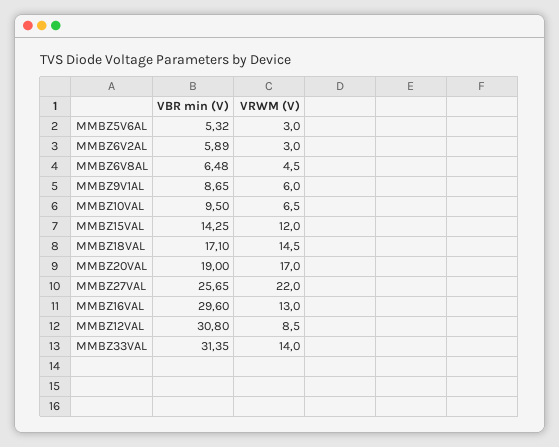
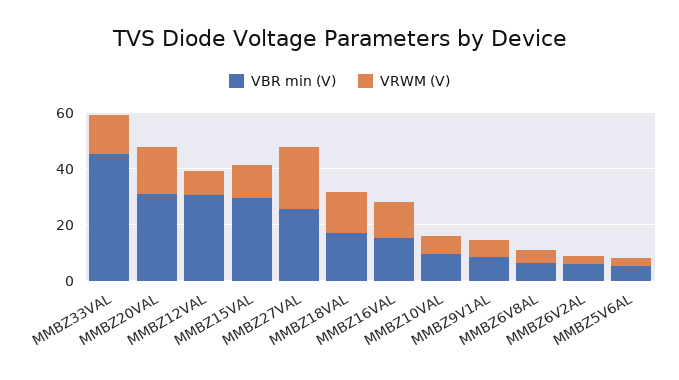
  {
    "VBR min (V)": {
      "MMBZ5V6AL": 5.32,
      "MMBZ6V2AL": 5.89,
      "MMBZ6V8AL": 6.48,
      "MMBZ9V1AL": 8.65,
      "MMBZ10VAL": 9.5,
-     "MMBZ15VAL": 14.25,
+     "MMBZ15VAL": 30,
      "MMBZ18VAL": 17.1,
-     "MMBZ20VAL": 19,
+     "MMBZ20VAL": 30,
      "MMBZ27VAL": 25.65,
-     "MMBZ16VAL": 29.6,
+     "MMBZ16VAL": 15,
      "MMBZ12VAL": 30.8,
-     "MMBZ33VAL": 31.35
+     "MMBZ33VAL": 45
    },
    "VRWM (V)": {
      "MMBZ5V6AL": 3,
      "MMBZ6V2AL": 3,
      "MMBZ6V8AL": 4.5,
      "MMBZ9V1AL": 6,
      "MMBZ10VAL": 6.5,
      "MMBZ15VAL": 12,
      "MMBZ18VAL": 14.5,
      "MMBZ20VAL": 17,
      "MMBZ27VAL": 22,
      "MMBZ16VAL": 13,
      "MMBZ12VAL": 8.5,
      "MMBZ33VAL": 14
    }
  }

